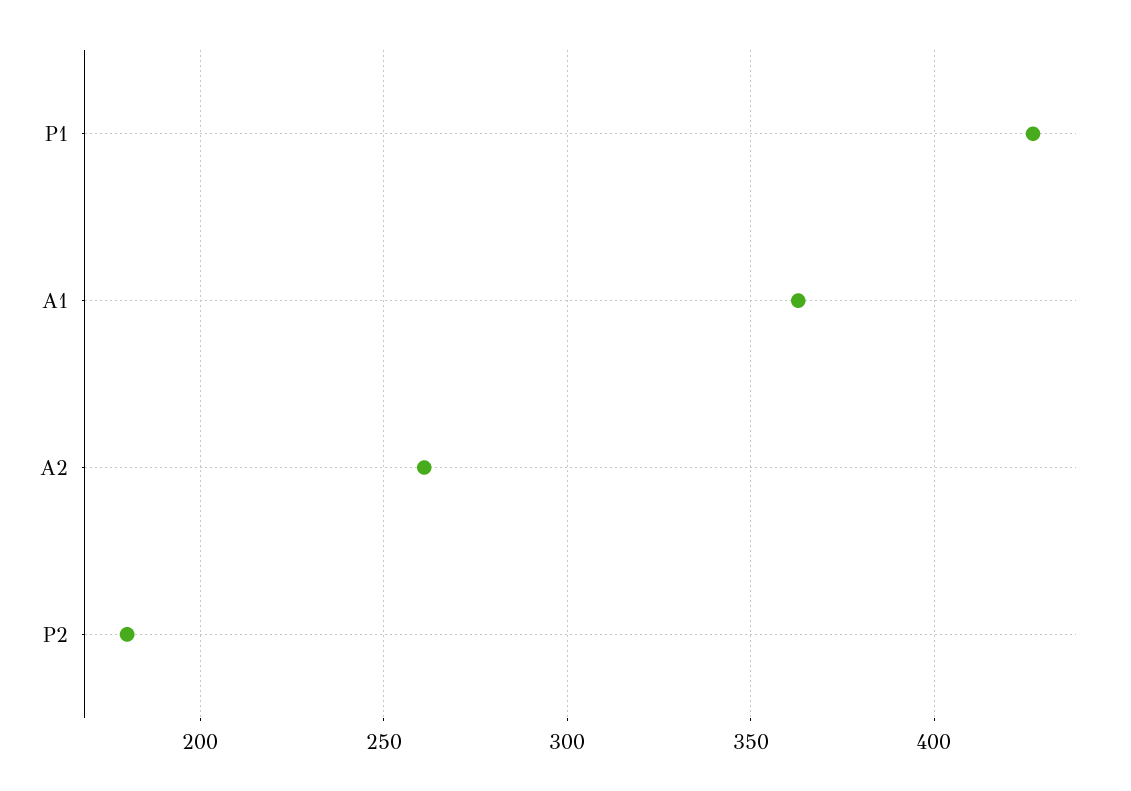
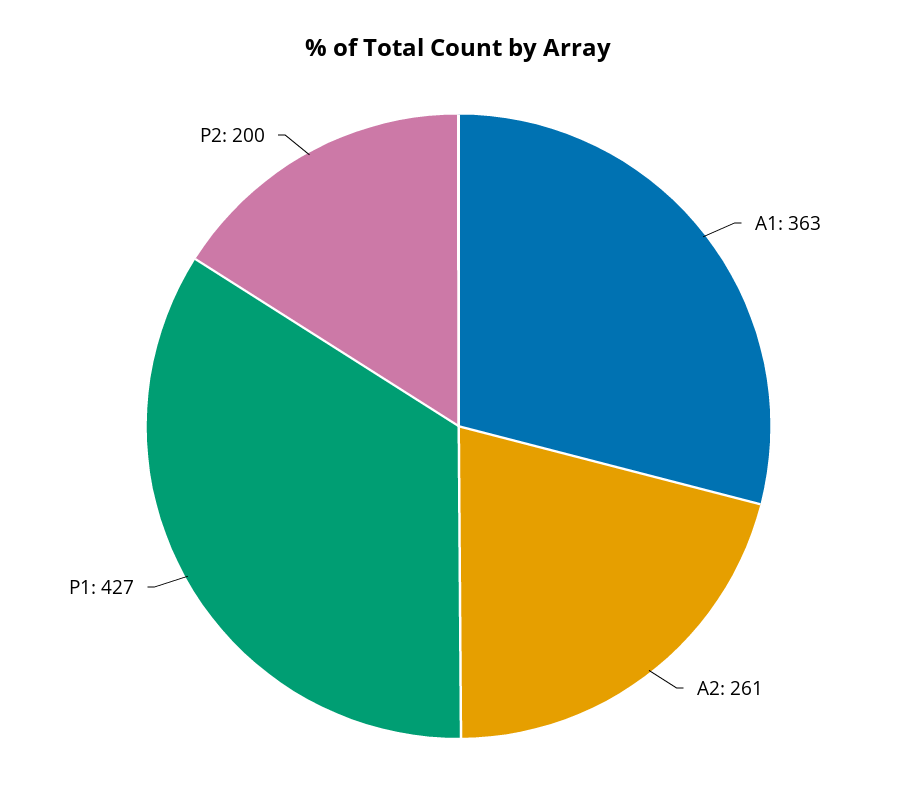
  {
    "P1": 427,
    "A1": 363,
    "A2": 261,
-   "P2": 180
+   "P2": 200
  }

